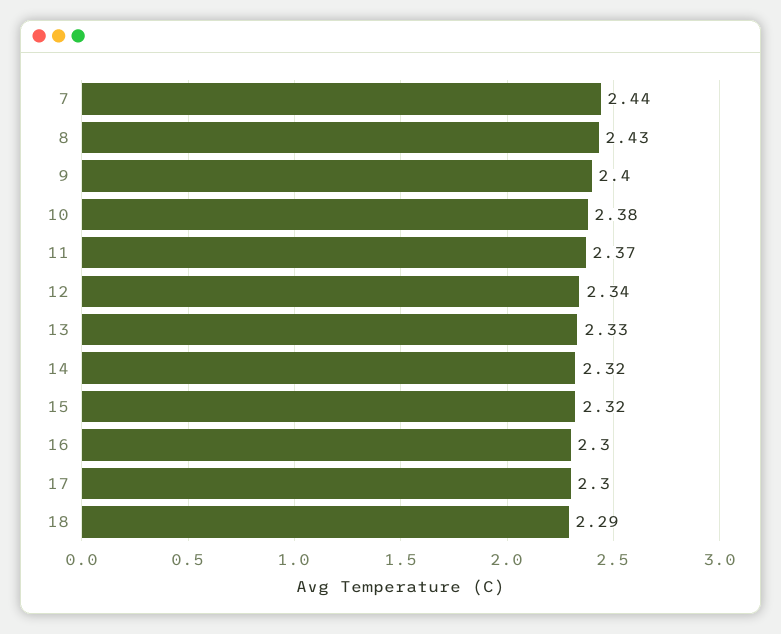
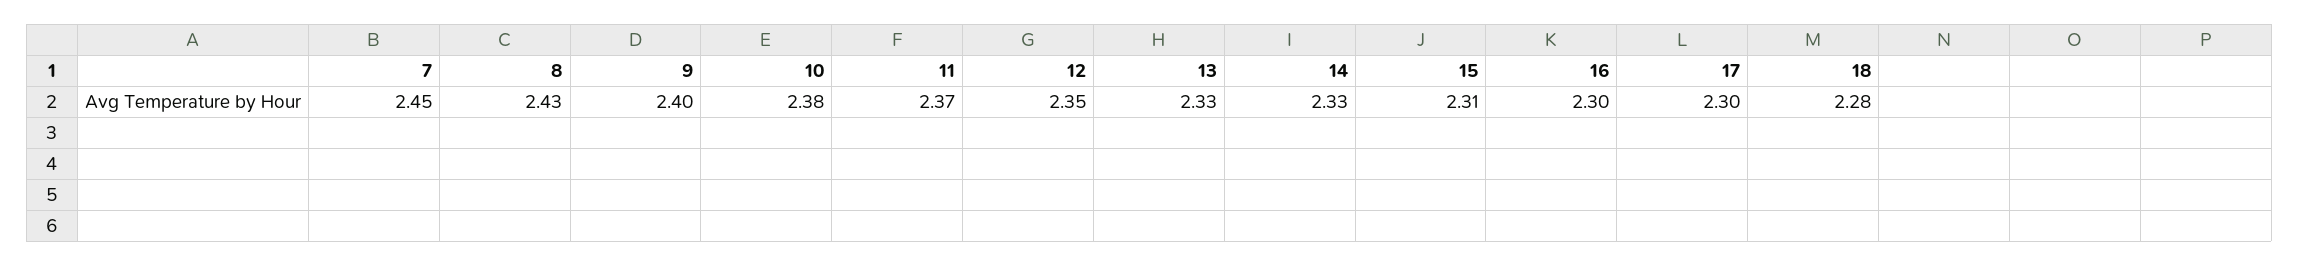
  {
-   "7": 2.44,
+   "7": 2.45,
    "8": 2.43,
    "9": 2.4,
    "10": 2.38,
    "11": 2.37,
-   "12": 2.34,
+   "12": 2.35,
    "13": 2.33,
-   "14": 2.32,
+   "14": 2.33,
-   "15": 2.32,
+   "15": 2.31,
    "16": 2.3,
    "17": 2.3,
-   "18": 2.29
+   "18": 2.28
  }

